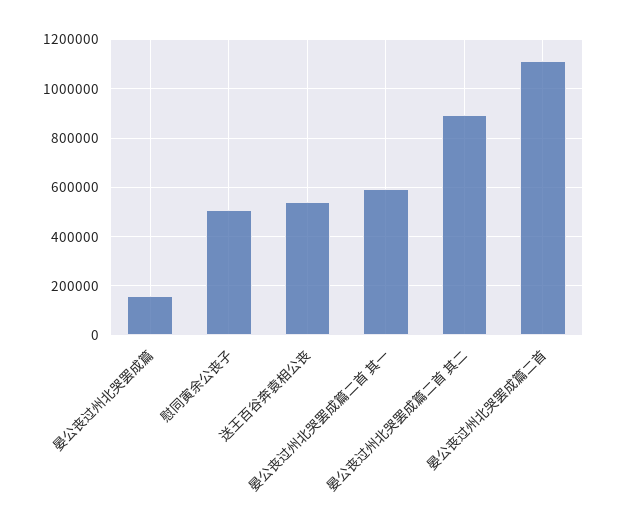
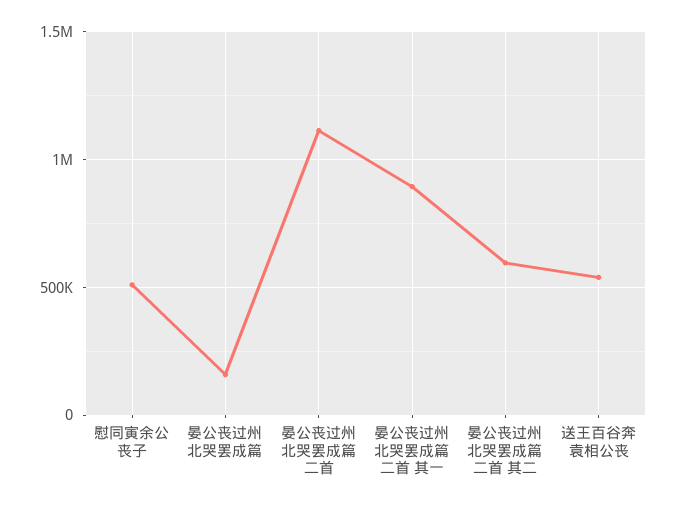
  {
    "晏公丧过州北哭罢成篇": 150000,
    "慰同寅余公丧子": 500000,
    "送王百谷奔袁相公丧": 550000,
-   "晏公丧过州北哭罢成篇二首 其一": 600000,
+   "晏公丧过州北哭罢成篇二首 其一": 900000,
-   "晏公丧过州北哭罢成篇二首 其二": 900000,
+   "晏公丧过州北哭罢成篇二首 其二": 600000,
    "晏公丧过州北哭罢成篇二首": 1100000
  }

